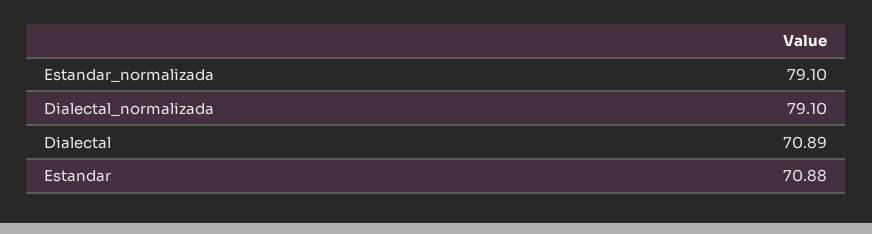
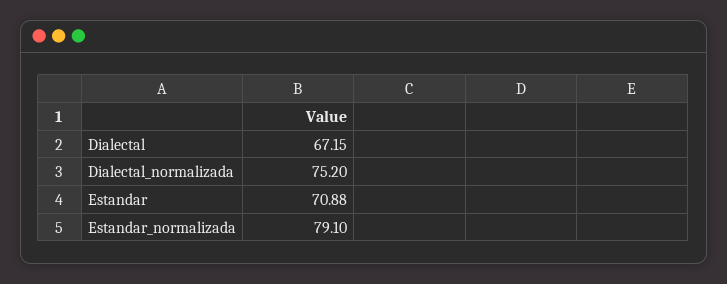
  {
    "Estandar_normalizada": 79.1,
-   "Dialectal_normalizada": 79.1,
+   "Dialectal_normalizada": 75.2,
-   "Dialectal": 70.89,
+   "Dialectal": 67.15,
    "Estandar": 70.88
  }

